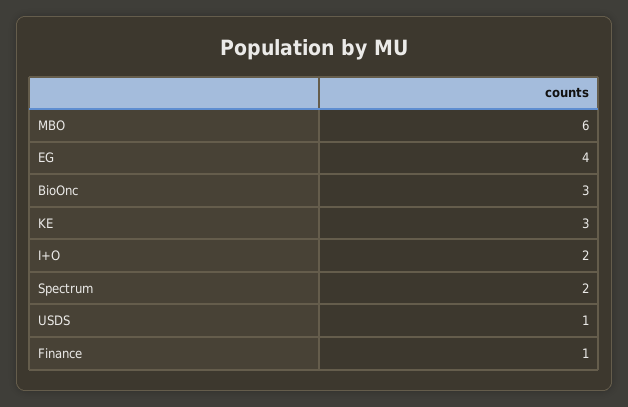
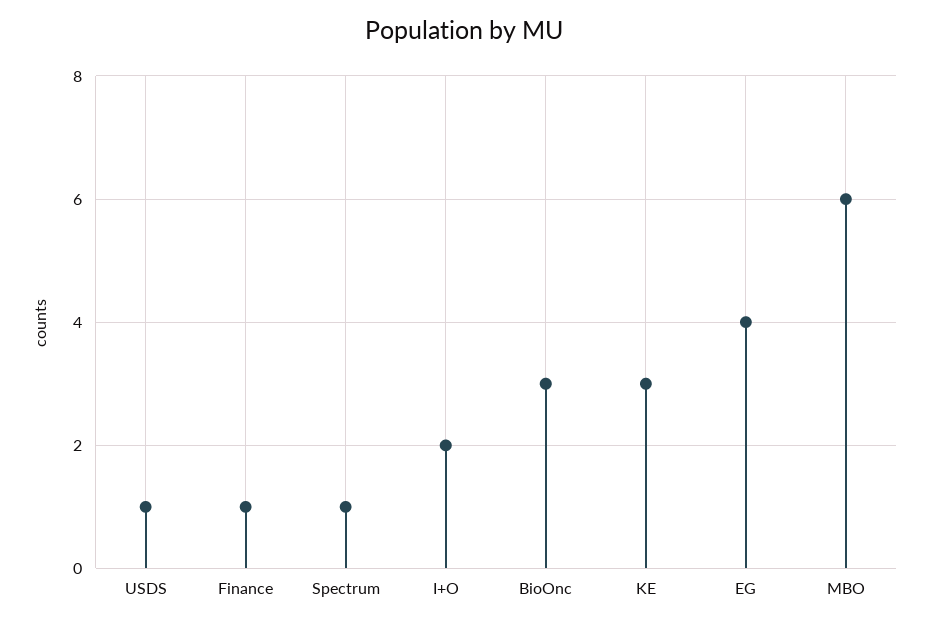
  {
    "MBO": 6,
    "EG": 4,
    "BioOnc": 3,
    "KE": 3,
    "I+O": 2,
-   "Spectrum": 2,
+   "Spectrum": 1,
    "USDS": 1,
    "Finance": 1
  }

